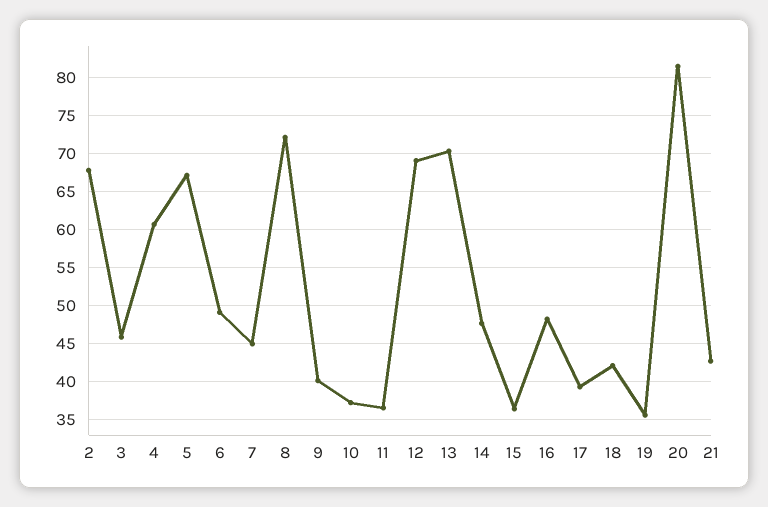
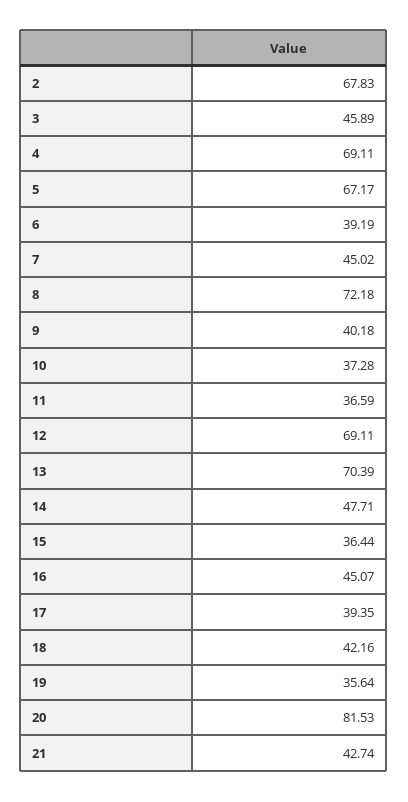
  {
    "2": 67.83,
    "3": 45.89,
-   "4": 61,
+   "4": 69.11,
    "5": 67.17,
-   "6": 49,
+   "6": 39.19,
    "7": 45.02,
    "8": 72.18,
    "9": 40.18,
    "10": 37.28,
    "11": 36.59,
    "12": 69.11,
    "13": 70.39,
    "14": 47.71,
    "15": 36.44,
-   "16": 48,
+   "16": 45.07,
    "17": 39.35,
    "18": 42.16,
    "19": 35.64,
    "20": 81.53,
    "21": 42.74
  }

